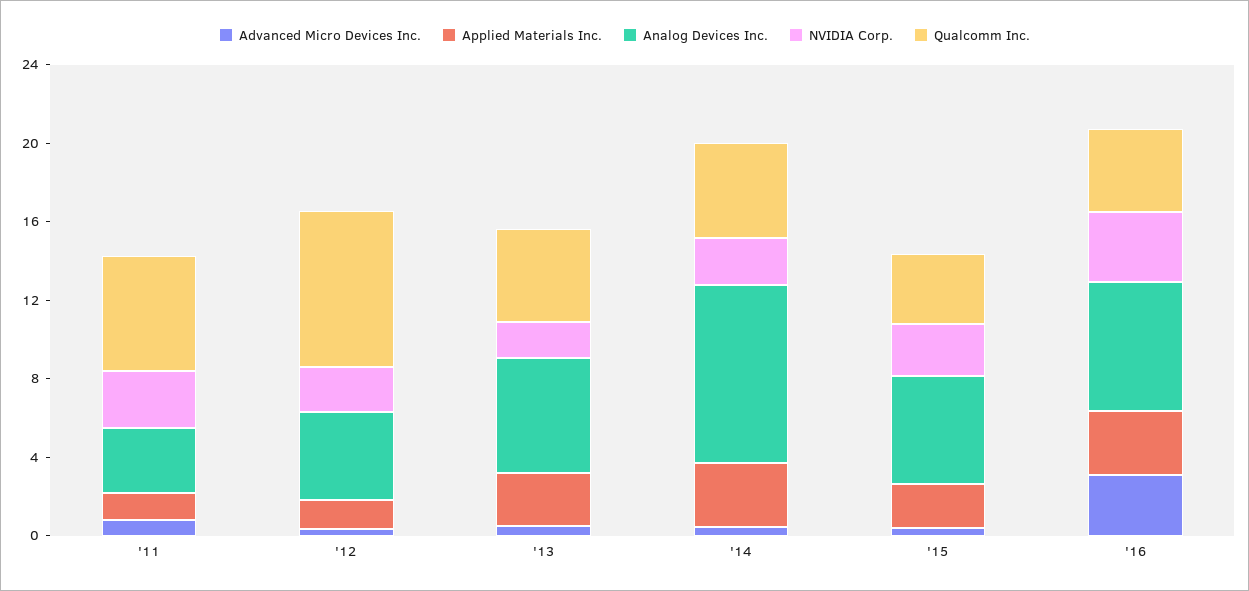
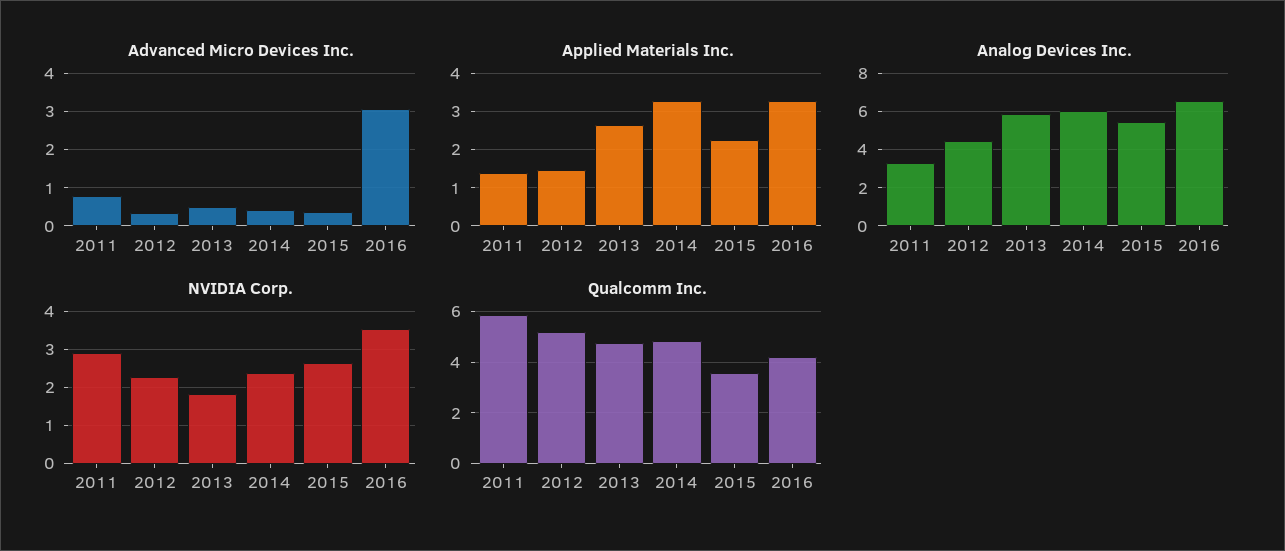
  {
    "Advanced Micro Devices Inc.": {
      "'11": 0.8,
      "'12": 0.4,
      "'13": 0.6,
      "'14": 0.4,
      "'15": 0.4,
      "'16": 3
    },
    "Applied Materials Inc.": {
      "'11": 1.4,
      "'12": 1.4,
      "'13": 2.6,
      "'14": 3.2,
      "'15": 2.2,
      "'16": 3.2
    },
    "Analog Devices Inc.": {
      "'11": 3.5,
      "'12": 4.5,
      "'13": 6,
-     "'14": 9,
+     "'14": 6,
      "'15": 5.5,
      "'16": 6.5
    },
    "NVIDIA Corp.": {
      "'11": 3,
      "'12": 2.2,
      "'13": 1.8,
      "'14": 2.4,
      "'15": 2.6,
      "'16": 3.6
    },
    "Qualcomm Inc.": {
      "'11": 5.75,
-     "'12": 8,
+     "'12": 5.25,
      "'13": 4.75,
      "'14": 4.75,
      "'15": 3.5,
      "'16": 4.25
    }
  }

